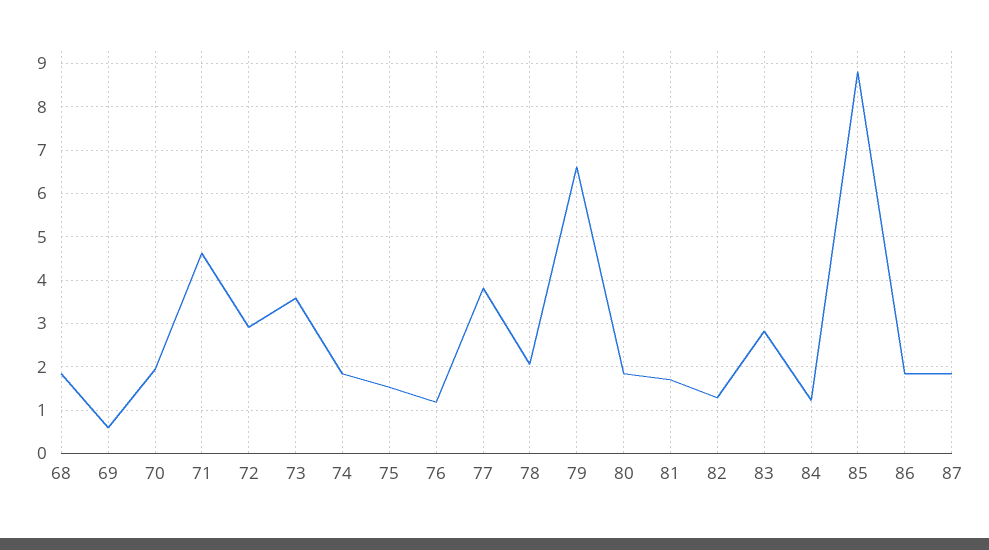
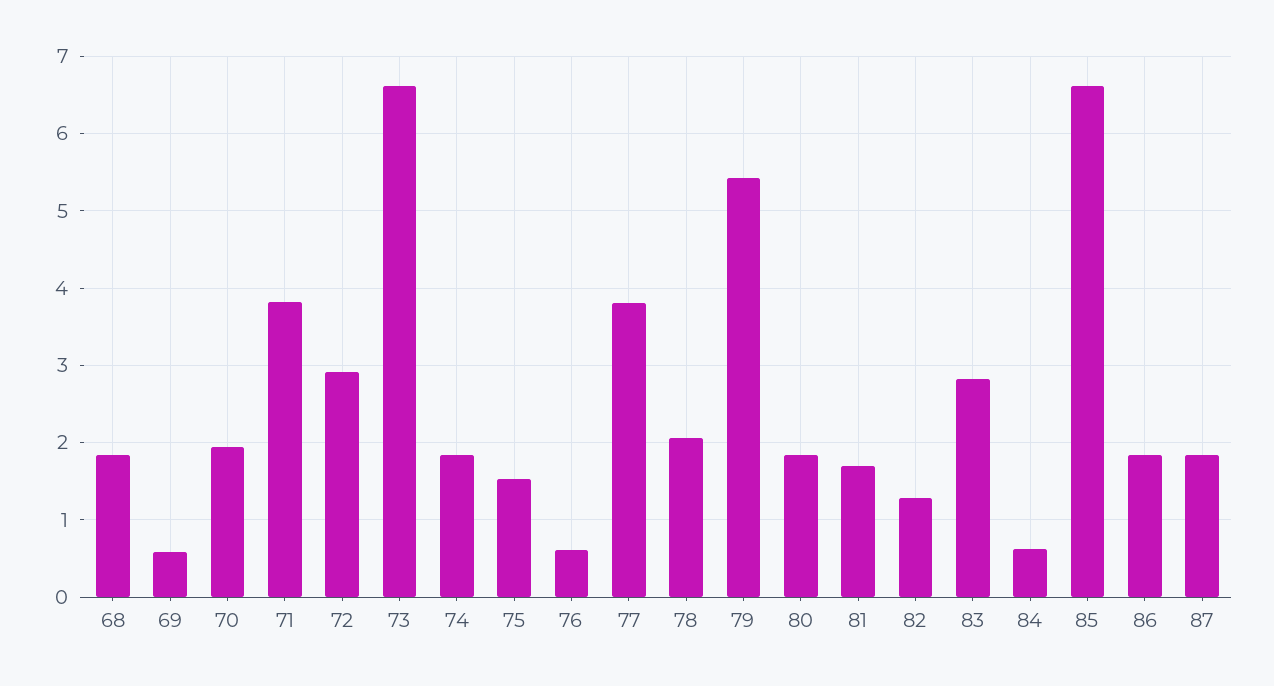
  {
    "68": 1.8,
    "69": 0.6,
    "70": 1.9,
-   "71": 4.6,
+   "71": 3.8,
    "72": 2.9,
-   "73": 3.6,
+   "73": 6.6,
    "74": 1.8,
    "75": 1.5,
-   "76": 1.2,
+   "76": 0.6,
    "77": 3.8,
    "78": 2.1,
-   "79": 6.6,
+   "79": 5.4,
    "80": 1.8,
    "81": 1.7,
    "82": 1.3,
    "83": 2.8,
-   "84": 1.2,
+   "84": 0.6,
-   "85": 8.8,
+   "85": 6.6,
    "86": 1.8,
    "87": 1.8
  }

